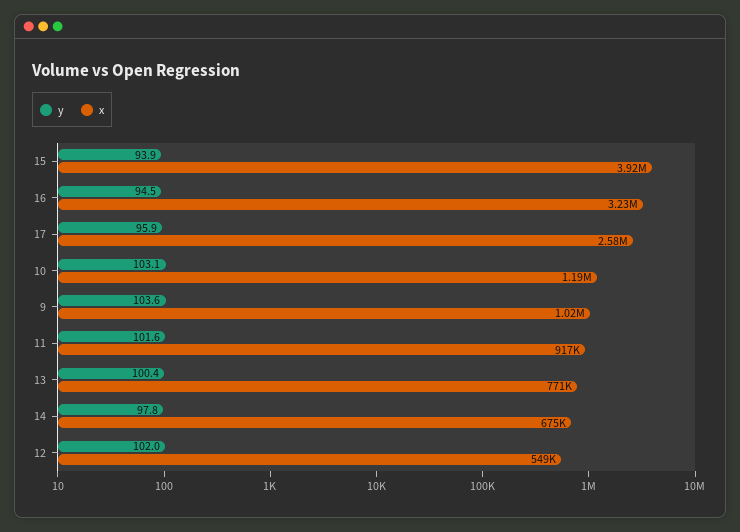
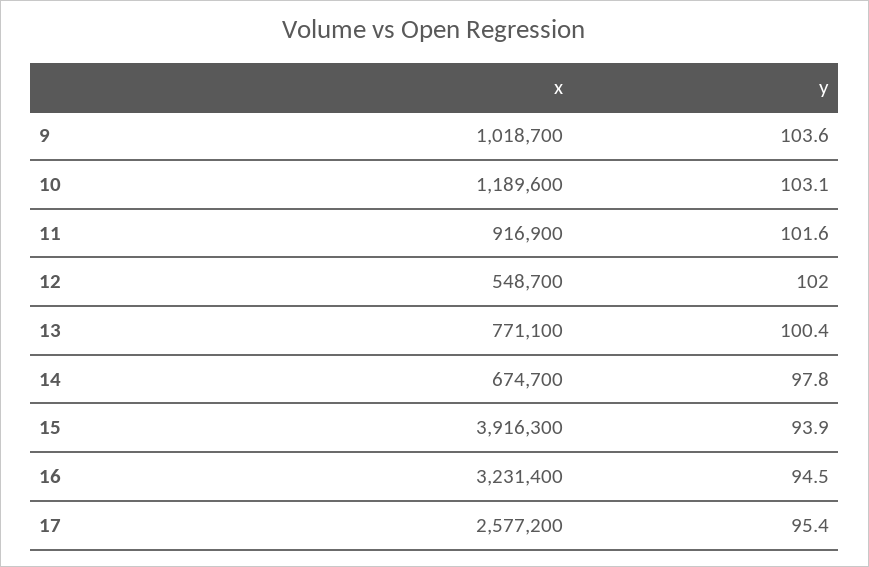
  {
    "y": {
      "15": 93.9,
      "16": 94.5,
-     "17": 95.9,
+     "17": 95.4,
      "10": 103.1,
      "9": 103.6,
      "11": 101.6,
      "13": 100.4,
      "14": 97.8,
      "12": 102
    },
    "x": {
      "15": 3916300,
      "16": 3231400,
      "17": 2577200,
      "10": 1189600,
      "9": 1018700,
      "11": 916900,
      "13": 771100,
      "14": 674700,
      "12": 548700
    }
  }

